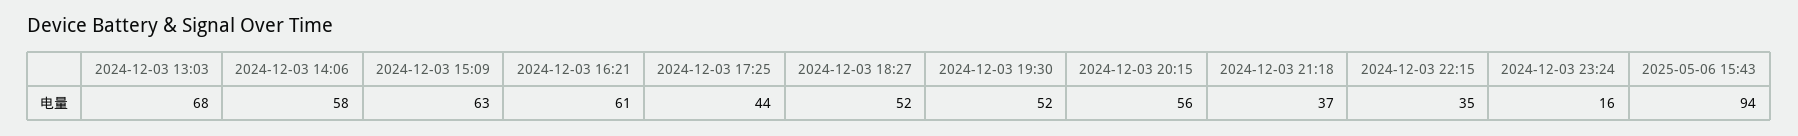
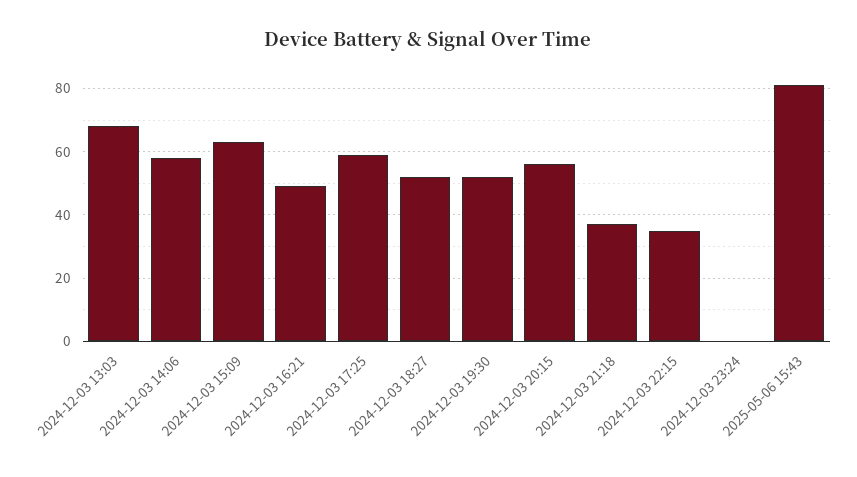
  {
    "2024-12-03 13:03": 68,
    "2024-12-03 14:06": 58,
    "2024-12-03 15:09": 63,
-   "2024-12-03 16:21": 61,
+   "2024-12-03 16:21": 50,
-   "2024-12-03 17:25": 44,
+   "2024-12-03 17:25": 60,
    "2024-12-03 18:27": 52,
    "2024-12-03 19:30": 52,
    "2024-12-03 20:15": 56,
    "2024-12-03 21:18": 37,
    "2024-12-03 22:15": 35,
-   "2024-12-03 23:24": 16,
+   "2024-12-03 23:24": 0,
-   "2025-05-06 15:43": 94
+   "2025-05-06 15:43": 80
  }

